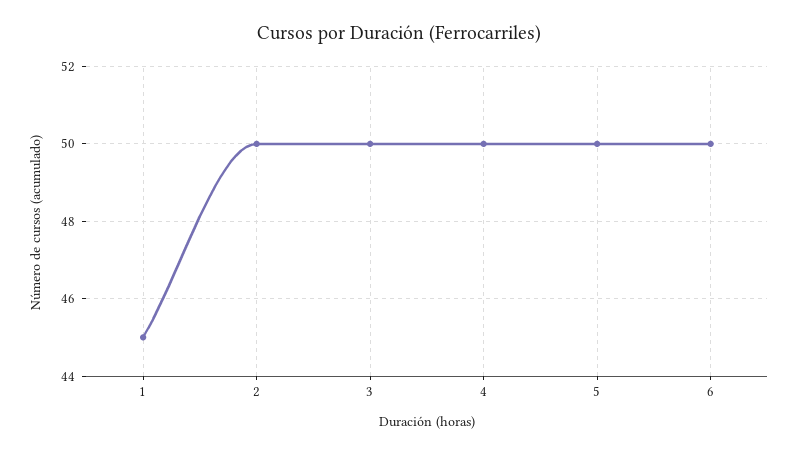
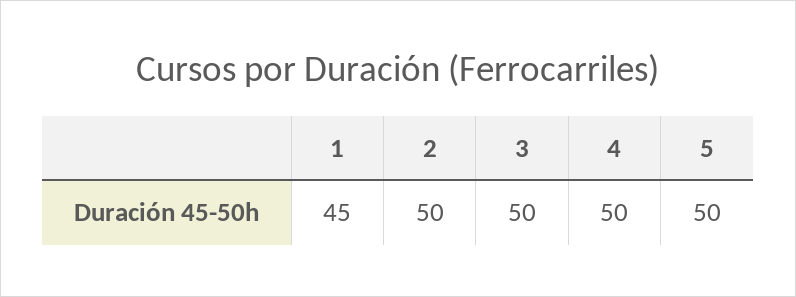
  {
    "1": 45,
    "2": 50,
    "3": 50,
    "4": 50,
-   "5": 50,
+   "5": 50
-   "6": 50
  }

